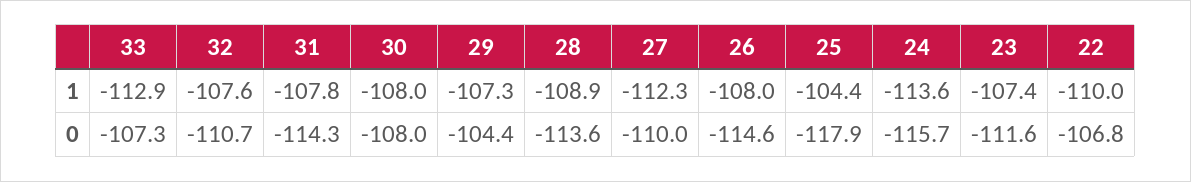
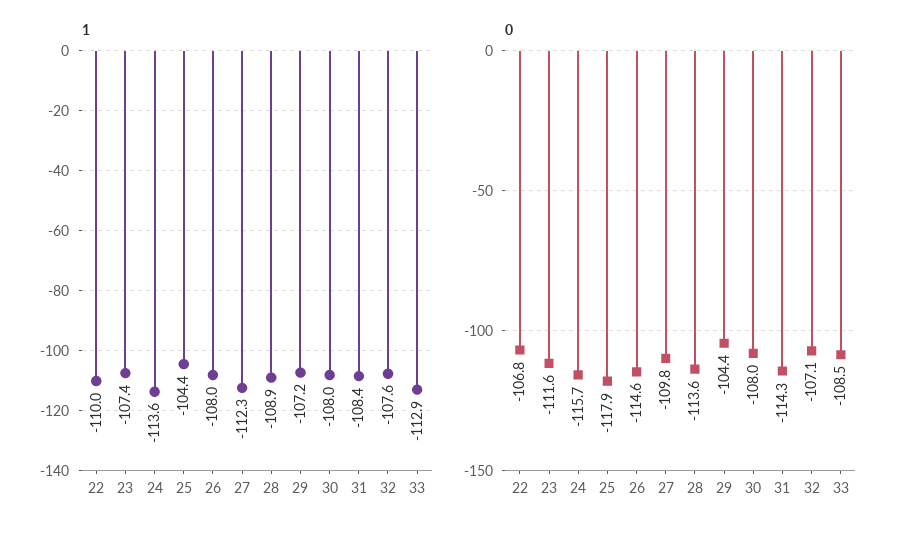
  {
    "1": {
      "33": -112.9,
      "32": -107.6,
-     "31": -107.8,
+     "31": -108.4,
      "30": -108,
-     "29": -107.3,
+     "29": -107.2,
      "28": -108.9,
      "27": -112.3,
      "26": -108,
      "25": -104.4,
      "24": -113.6,
      "23": -107.4,
      "22": -110
    },
    "0": {
-     "33": -107.3,
+     "33": -108.5,
-     "32": -110.7,
+     "32": -107.1,
      "31": -114.3,
      "30": -108,
      "29": -104.4,
      "28": -113.6,
-     "27": -110,
+     "27": -109.8,
      "26": -114.6,
      "25": -117.9,
      "24": -115.7,
      "23": -111.6,
      "22": -106.8
    }
  }

